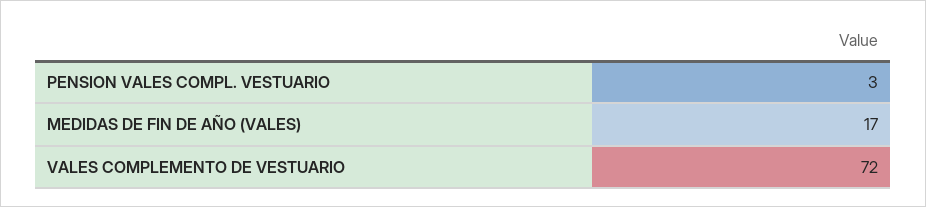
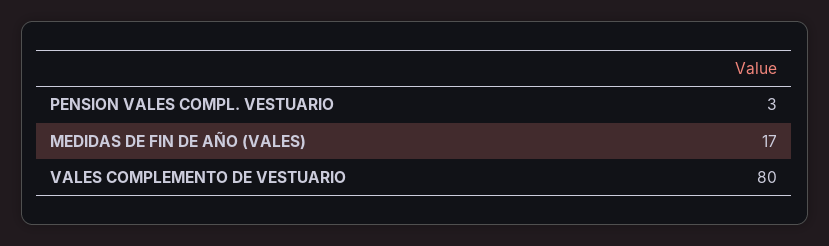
  {
    "PENSION VALES COMPL. VESTUARIO": 3,
    "MEDIDAS DE FIN DE AÑO (VALES)": 17,
-   "VALES COMPLEMENTO DE VESTUARIO": 72
+   "VALES COMPLEMENTO DE VESTUARIO": 80
  }

